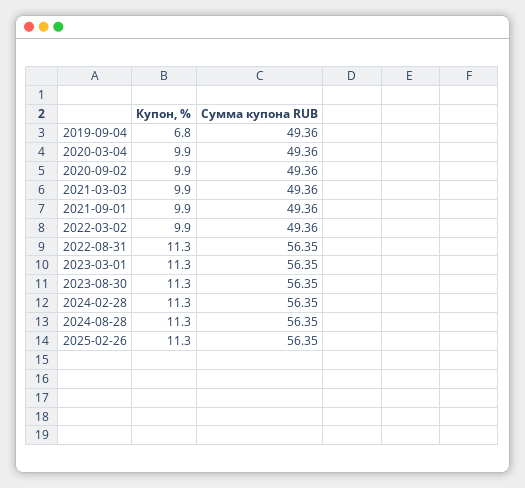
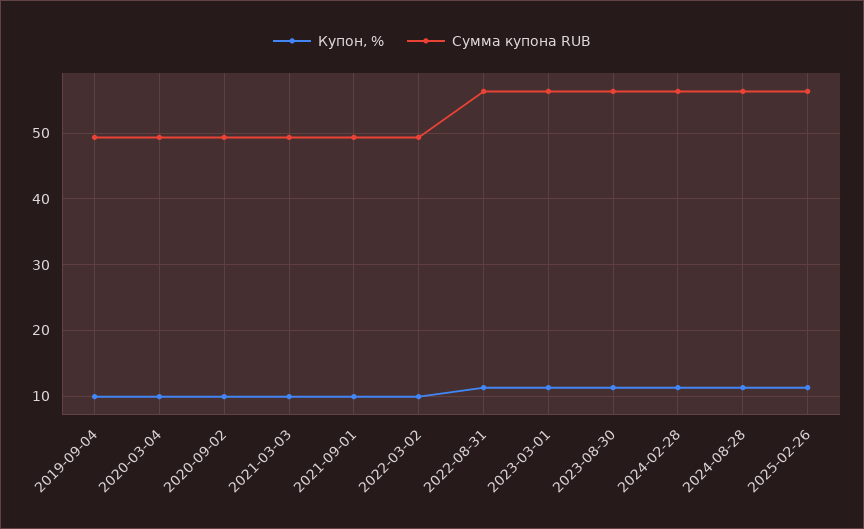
  {
    "Купон, %": {
-     "2019-09-04": 6.8,
+     "2019-09-04": 10,
      "2020-03-04": 9.9,
      "2020-09-02": 9.9,
      "2021-03-03": 9.9,
      "2021-09-01": 9.9,
      "2022-03-02": 9.9,
      "2022-08-31": 11.3,
      "2023-03-01": 11.3,
      "2023-08-30": 11.3,
      "2024-02-28": 11.3,
      "2024-08-28": 11.3,
      "2025-02-26": 11.3
    },
    "Сумма купона RUB": {
      "2019-09-04": 49.36,
      "2020-03-04": 49.36,
      "2020-09-02": 49.36,
      "2021-03-03": 49.36,
      "2021-09-01": 49.36,
      "2022-03-02": 49.36,
      "2022-08-31": 56.35,
      "2023-03-01": 56.35,
      "2023-08-30": 56.35,
      "2024-02-28": 56.35,
      "2024-08-28": 56.35,
      "2025-02-26": 56.35
    }
  }

